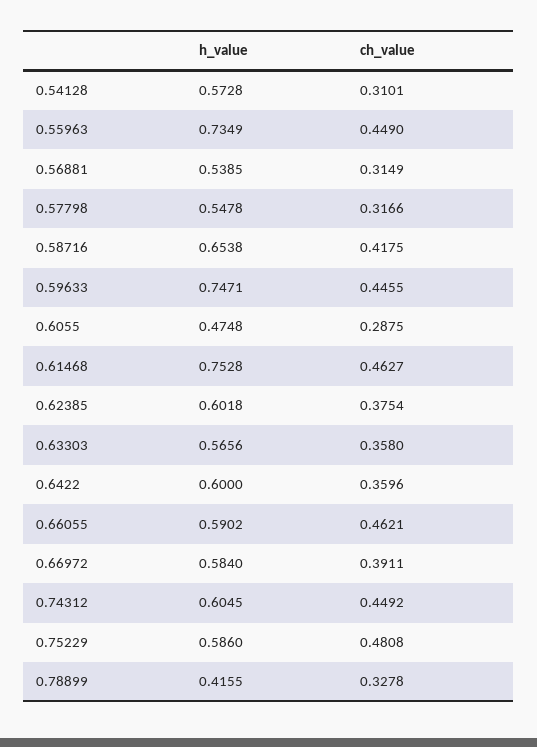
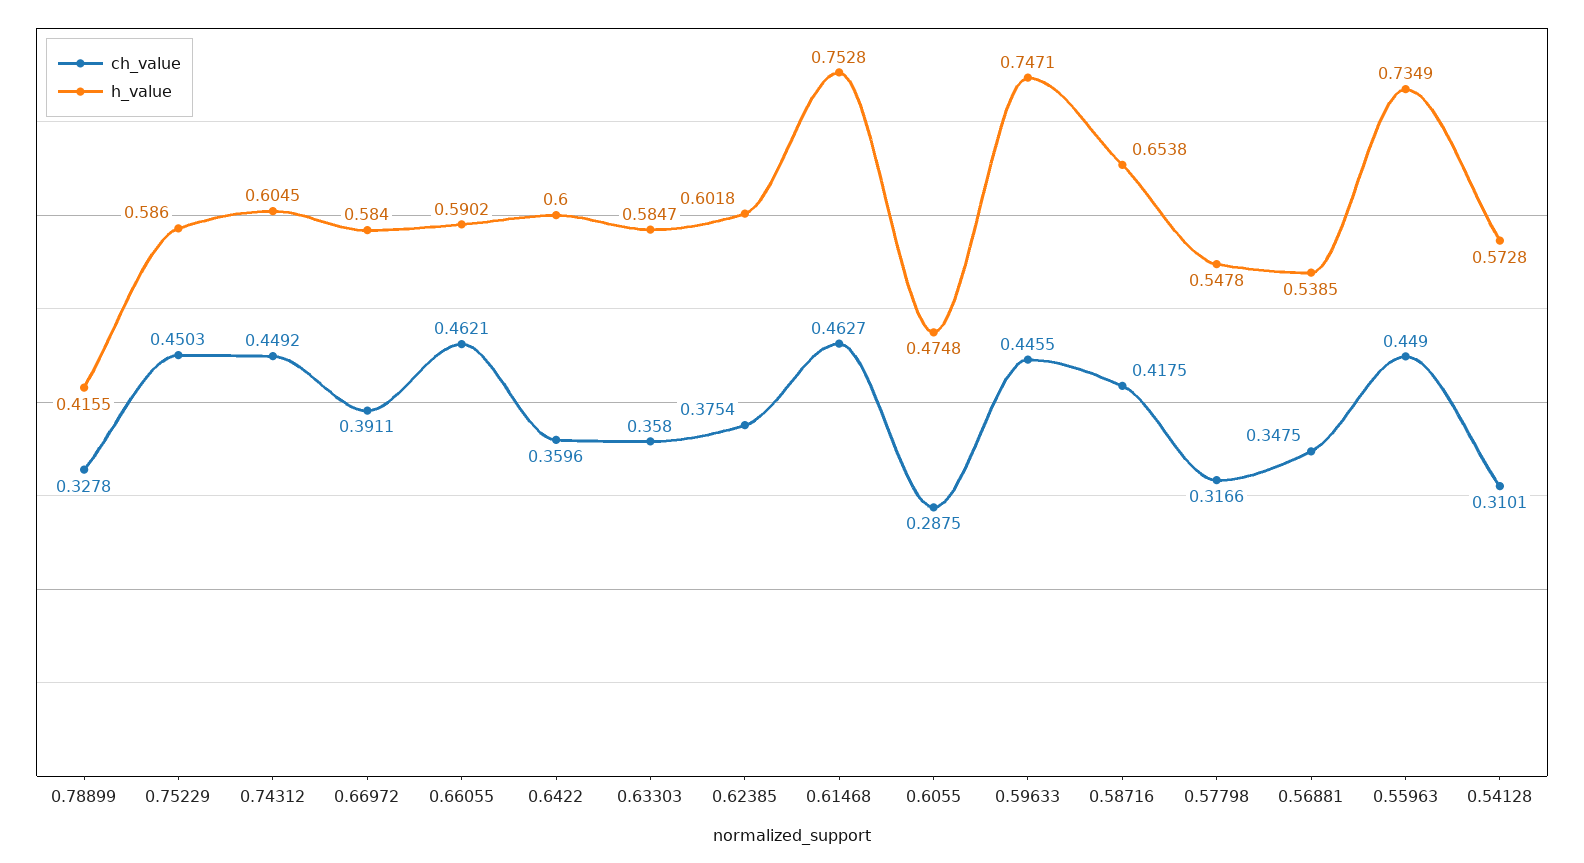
  {
    "h_value": {
      "0.54128": 0.5728,
      "0.55963": 0.7349,
      "0.56881": 0.5385,
      "0.57798": 0.5478,
      "0.58716": 0.6538,
      "0.59633": 0.7471,
      "0.6055": 0.4748,
      "0.61468": 0.7528,
      "0.62385": 0.6018,
-     "0.63303": 0.5656,
+     "0.63303": 0.5847,
      "0.6422": 0.6,
      "0.66055": 0.5902,
      "0.66972": 0.584,
      "0.74312": 0.6045,
      "0.75229": 0.586,
      "0.78899": 0.4155
    },
    "ch_value": {
      "0.54128": 0.3101,
      "0.55963": 0.449,
-     "0.56881": 0.3149,
+     "0.56881": 0.3475,
      "0.57798": 0.3166,
      "0.58716": 0.4175,
      "0.59633": 0.4455,
      "0.6055": 0.2875,
      "0.61468": 0.4627,
      "0.62385": 0.3754,
      "0.63303": 0.358,
      "0.6422": 0.3596,
      "0.66055": 0.4621,
      "0.66972": 0.3911,
      "0.74312": 0.4492,
-     "0.75229": 0.4808,
+     "0.75229": 0.4503,
      "0.78899": 0.3278
    }
  }

